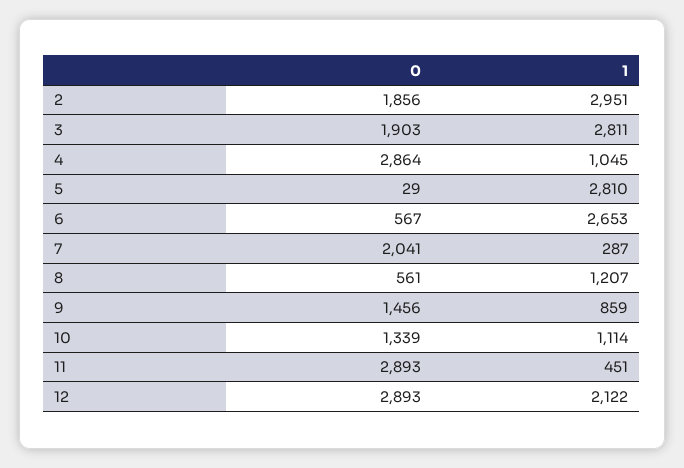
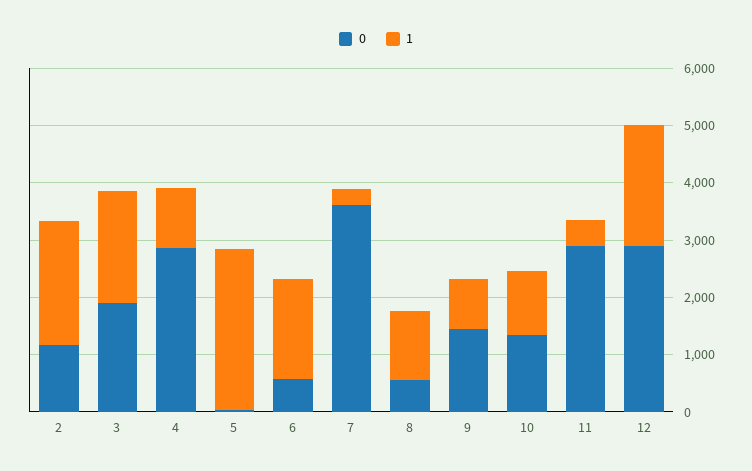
  {
    "0": {
-     "2": 1856,
+     "2": 1200,
      "3": 1903,
      "4": 2864,
      "5": 29,
      "6": 567,
-     "7": 2041,
+     "7": 3600,
      "8": 561,
      "9": 1456,
      "10": 1339,
      "11": 2893,
      "12": 2893
    },
    "1": {
-     "2": 2951,
+     "2": 2200,
-     "3": 2811,
+     "3": 2000,
      "4": 1045,
      "5": 2810,
-     "6": 2653,
+     "6": 1800,
      "7": 287,
      "8": 1207,
      "9": 859,
      "10": 1114,
      "11": 451,
      "12": 2122
    }
  }

